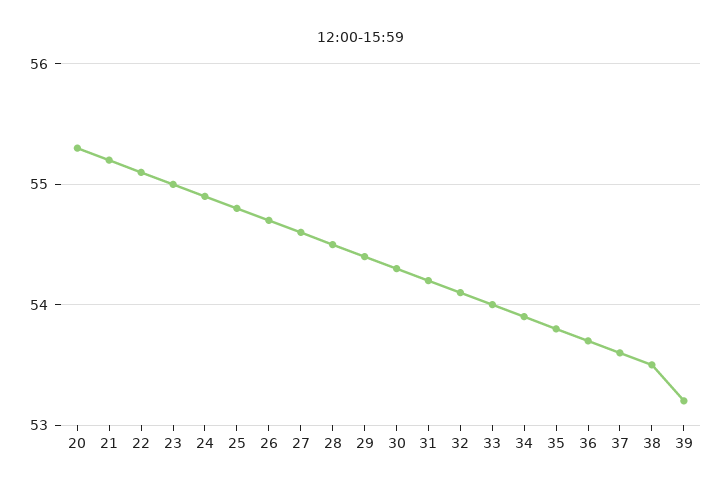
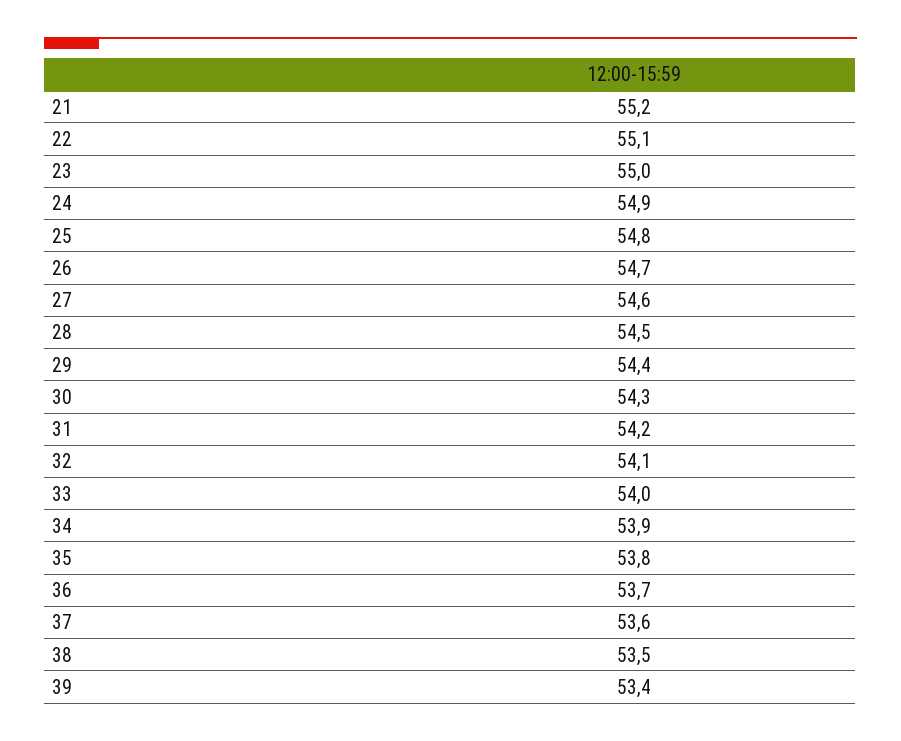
  {
-   "20": 55.3,
    "21": 55.2,
    "22": 55.1,
    "23": 55,
    "24": 54.9,
    "25": 54.8,
    "26": 54.7,
    "27": 54.6,
    "28": 54.5,
    "29": 54.4,
    "30": 54.3,
    "31": 54.2,
    "32": 54.1,
    "33": 54,
    "34": 53.9,
    "35": 53.8,
    "36": 53.7,
    "37": 53.6,
    "38": 53.5,
-   "39": 53.2
+   "39": 53.4
  }

